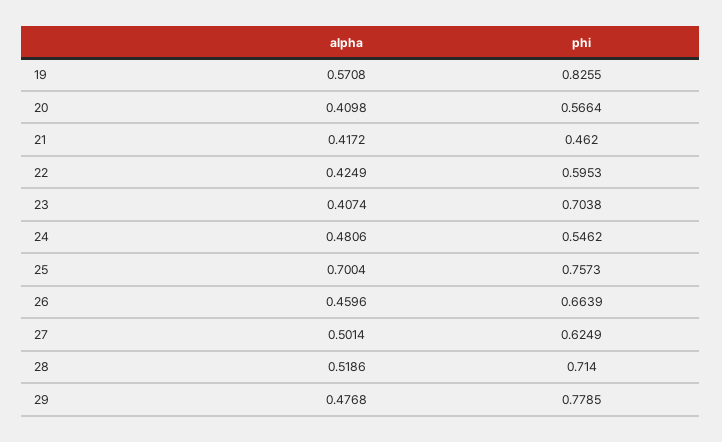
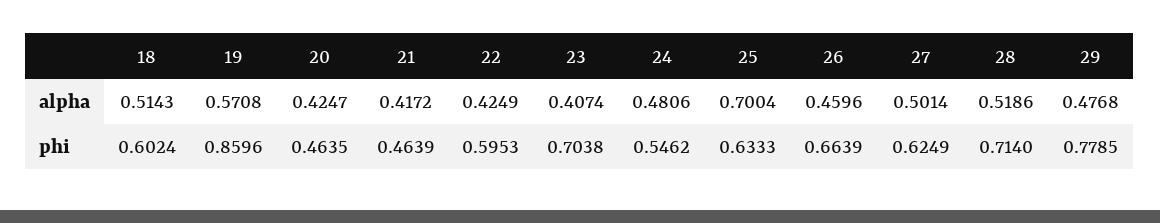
  {
    "alpha": {
      "19": 0.5708,
-     "20": 0.4098,
+     "20": 0.4247,
      "21": 0.4172,
      "22": 0.4249,
      "23": 0.4074,
      "24": 0.4806,
      "25": 0.7004,
      "26": 0.4596,
      "27": 0.5014,
      "28": 0.5186,
-     "29": 0.4768
+     "29": 0.4768,
+     "18": 0.5143
    },
    "phi": {
-     "19": 0.8255,
+     "19": 0.8596,
-     "20": 0.5664,
+     "20": 0.4635,
-     "21": 0.462,
+     "21": 0.4639,
      "22": 0.5953,
      "23": 0.7038,
      "24": 0.5462,
-     "25": 0.7573,
+     "25": 0.6333,
      "26": 0.6639,
      "27": 0.6249,
      "28": 0.714,
-     "29": 0.7785
+     "29": 0.7785,
+     "18": 0.6024
    }
  }

